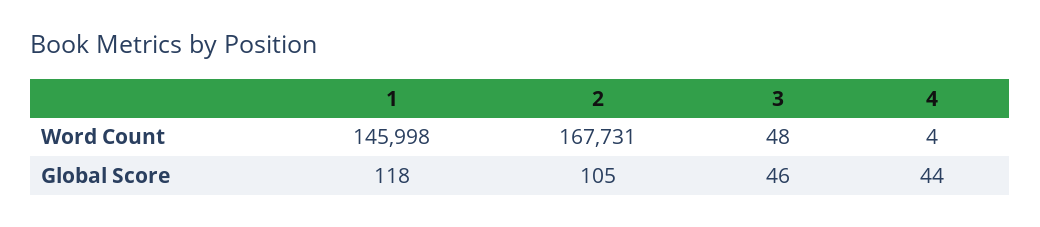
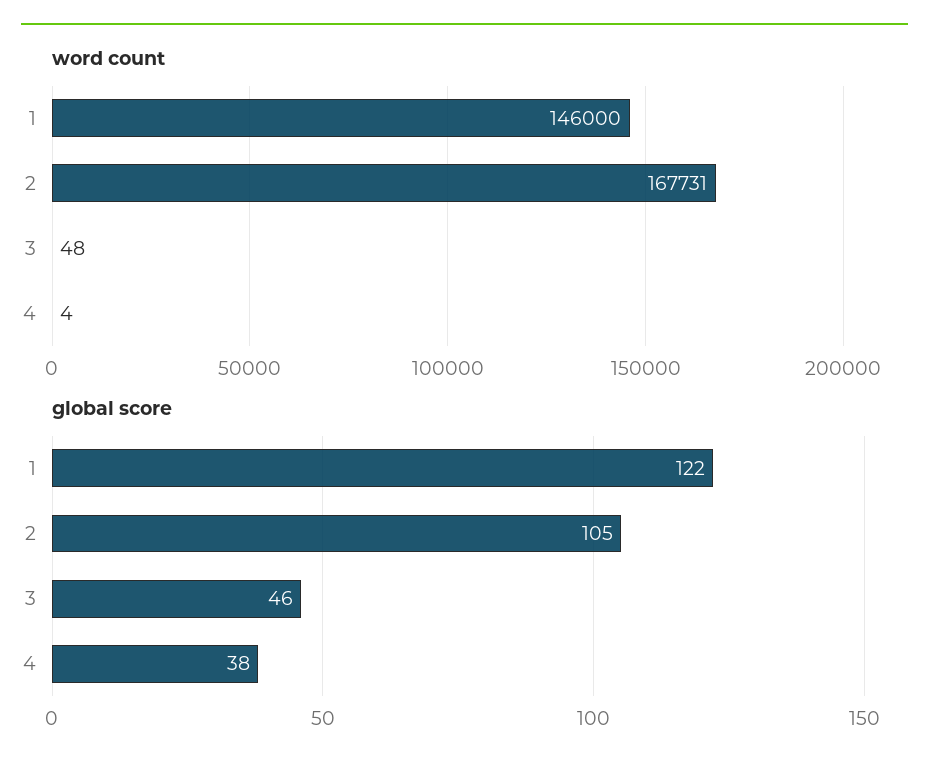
  {
    "Word Count": {
-     "1": 145998,
+     "1": 146000,
      "2": 167731,
      "3": 48,
      "4": 4
    },
    "Global Score": {
-     "1": 118,
+     "1": 122,
      "2": 105,
      "3": 46,
-     "4": 44
+     "4": 38
    }
  }

